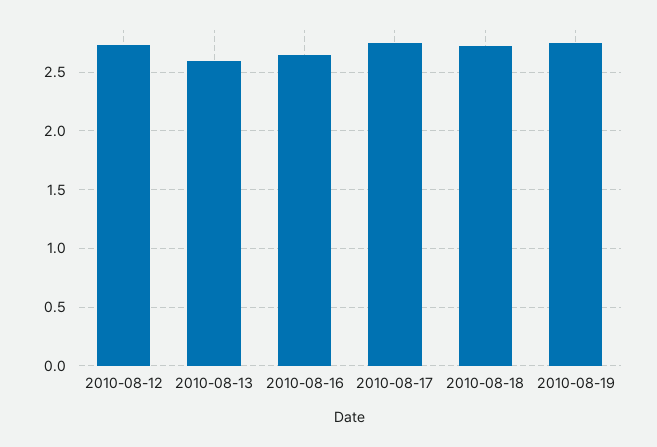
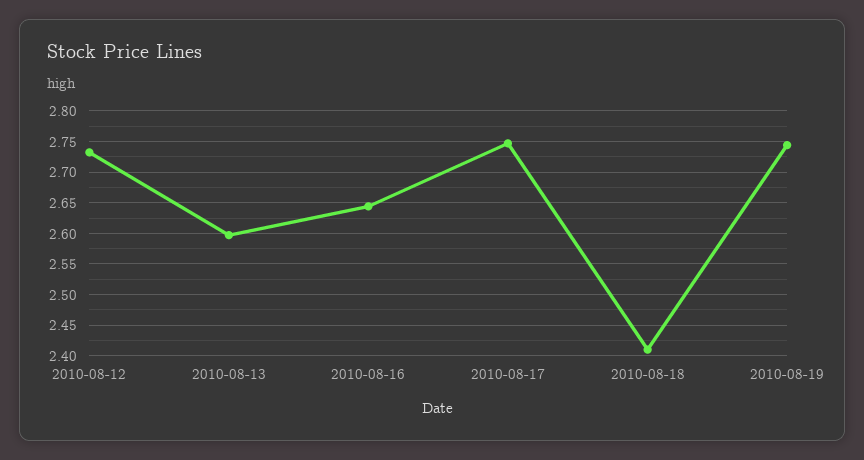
  {
    "2010-08-12": 2.73,
    "2010-08-13": 2.6,
    "2010-08-16": 2.64,
    "2010-08-17": 2.75,
-   "2010-08-18": 2.7,
+   "2010-08-18": 2.41,
    "2010-08-19": 2.74
  }

